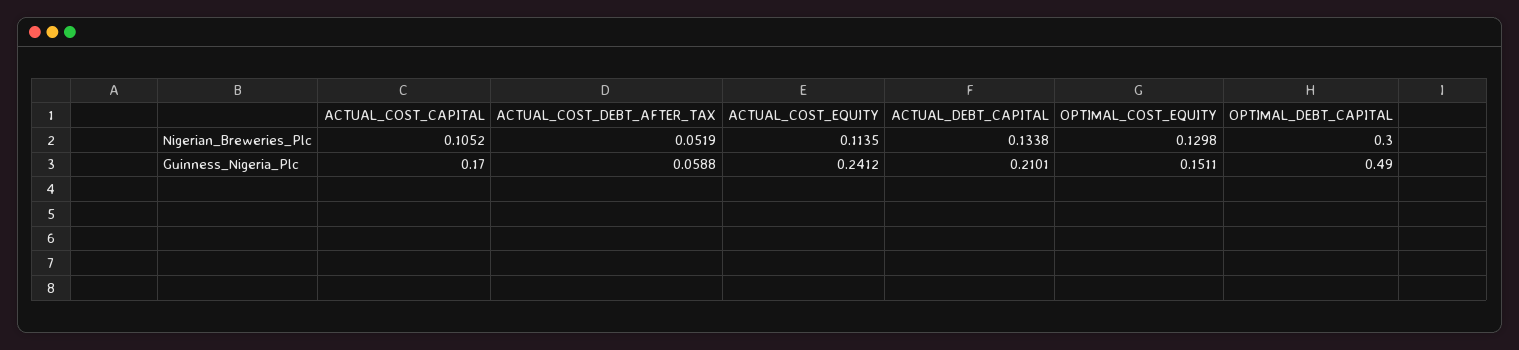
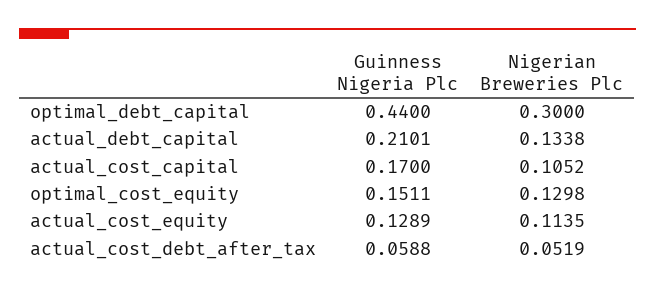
  {
    "ACTUAL_COST_CAPITAL": {
      "Nigerian_Breweries_Plc": 0.1052,
      "Guinness_Nigeria_Plc": 0.17
    },
    "ACTUAL_COST_DEBT_AFTER_TAX": {
      "Nigerian_Breweries_Plc": 0.0519,
      "Guinness_Nigeria_Plc": 0.0588
    },
    "ACTUAL_COST_EQUITY": {
      "Nigerian_Breweries_Plc": 0.1135,
-     "Guinness_Nigeria_Plc": 0.2412
+     "Guinness_Nigeria_Plc": 0.1289
    },
    "ACTUAL_DEBT_CAPITAL": {
      "Nigerian_Breweries_Plc": 0.1338,
      "Guinness_Nigeria_Plc": 0.2101
    },
    "OPTIMAL_COST_EQUITY": {
      "Nigerian_Breweries_Plc": 0.1298,
      "Guinness_Nigeria_Plc": 0.1511
    },
    "OPTIMAL_DEBT_CAPITAL": {
      "Nigerian_Breweries_Plc": 0.3,
-     "Guinness_Nigeria_Plc": 0.49
+     "Guinness_Nigeria_Plc": 0.44
    }
  }

